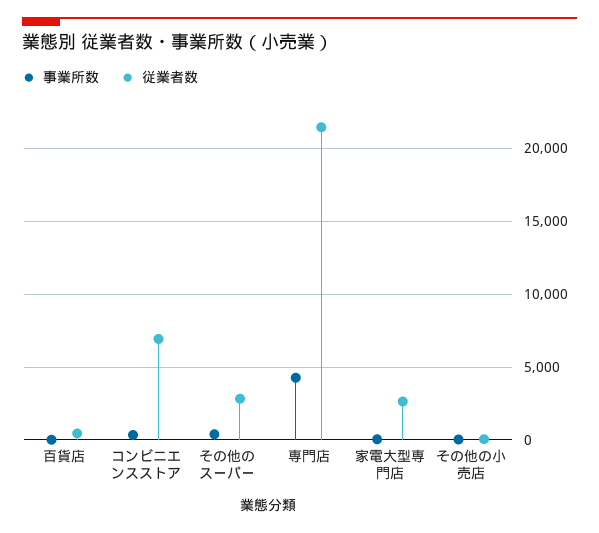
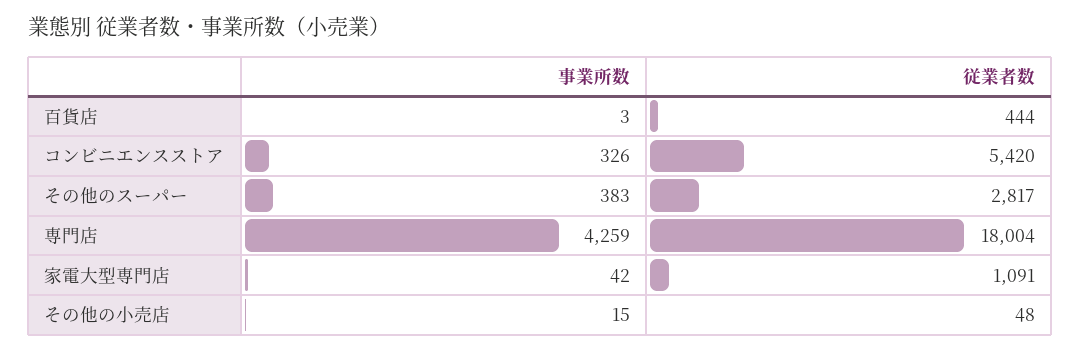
  {
    "事業所数": {
      "百貨店": 3,
      "コンビニエンスストア": 326,
      "その他のスーパー": 383,
      "専門店": 4259,
      "家電大型専門店": 42,
      "その他の小売店": 15
    },
    "従業者数": {
      "百貨店": 444,
-     "コンビニエンスストア": 7000,
+     "コンビニエンスストア": 5420,
      "その他のスーパー": 2817,
-     "専門店": 21500,
+     "専門店": 18004,
-     "家電大型専門店": 2500,
+     "家電大型専門店": 1091,
      "その他の小売店": 48
    }
  }

